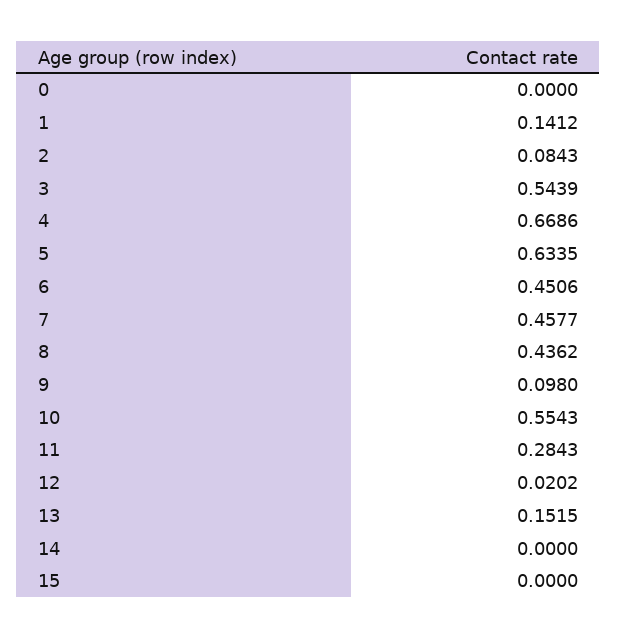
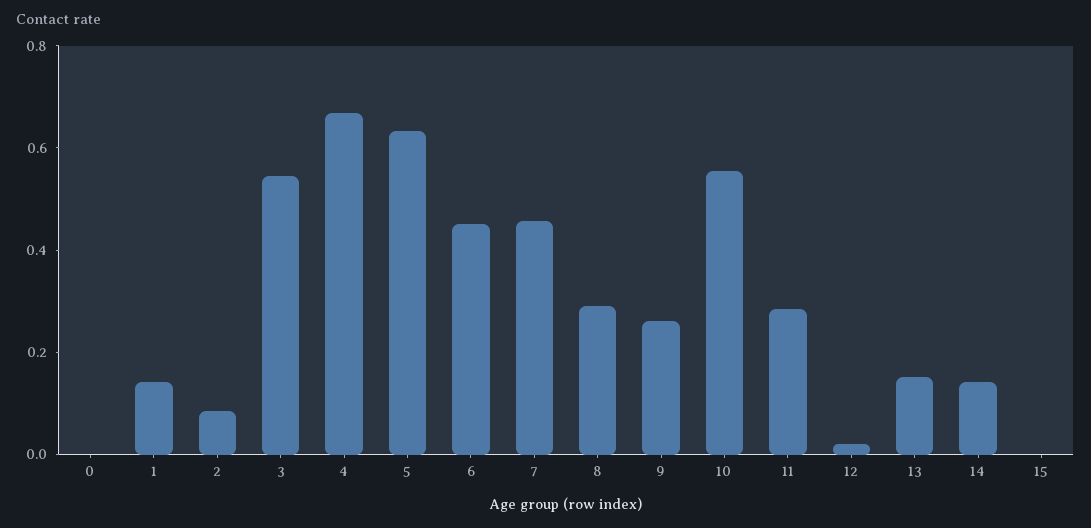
  {
    "0": 0,
    "1": 0.1412,
    "2": 0.0843,
    "3": 0.5439,
    "4": 0.6686,
    "5": 0.6335,
    "6": 0.4506,
    "7": 0.4577,
-   "8": 0.4362,
+   "8": 0.3,
-   "9": 0.098,
+   "9": 0.25,
    "10": 0.5543,
    "11": 0.2843,
    "12": 0.0202,
    "13": 0.1515,
-   "14": 0,
+   "14": 0.15,
    "15": 0
  }

